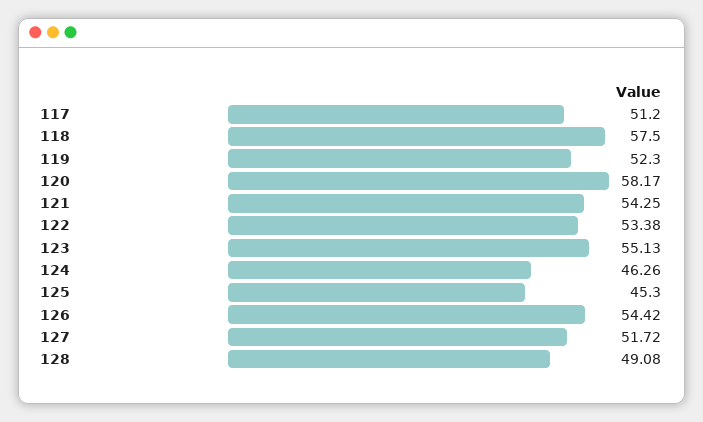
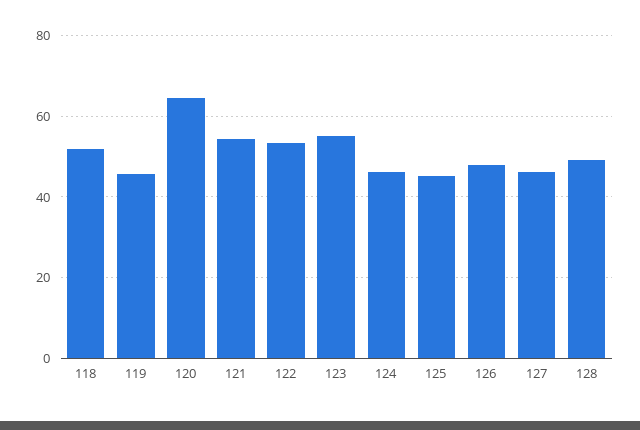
  {
-   "117": 51.2,
-   "118": 57.5,
+   "118": 52,
-   "119": 52.3,
+   "119": 46,
-   "120": 58.17,
+   "120": 64,
    "121": 54.25,
    "122": 53.38,
    "123": 55.13,
    "124": 46.26,
    "125": 45.3,
-   "126": 54.42,
+   "126": 48,
-   "127": 51.72,
+   "127": 46,
    "128": 49.08
  }

